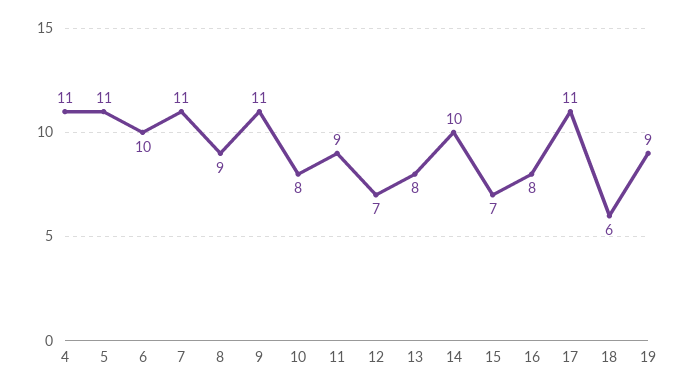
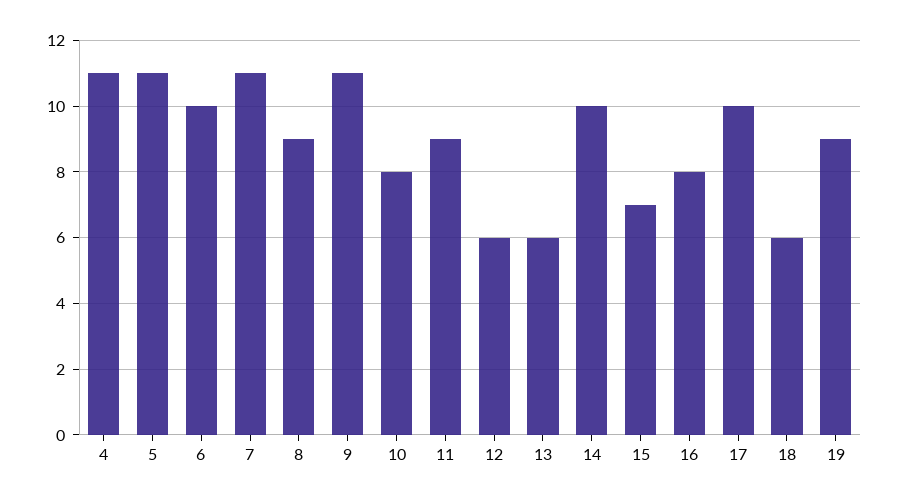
  {
    "4": 11,
    "5": 11,
    "6": 10,
    "7": 11,
    "8": 9,
    "9": 11,
    "10": 8,
    "11": 9,
-   "12": 7,
+   "12": 6,
-   "13": 8,
+   "13": 6,
    "14": 10,
    "15": 7,
    "16": 8,
-   "17": 11,
+   "17": 10,
    "18": 6,
    "19": 9
  }

